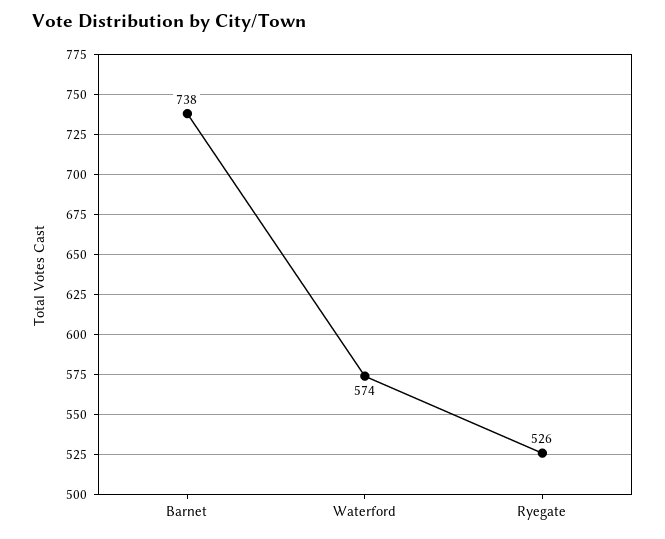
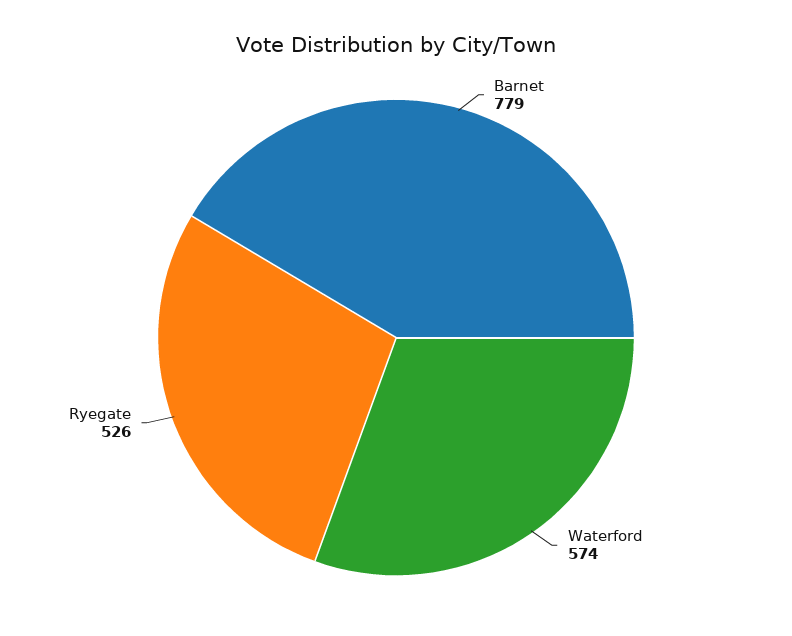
  {
-   "Barnet": 738,
+   "Barnet": 779,
    "Waterford": 574,
    "Ryegate": 526
  }

